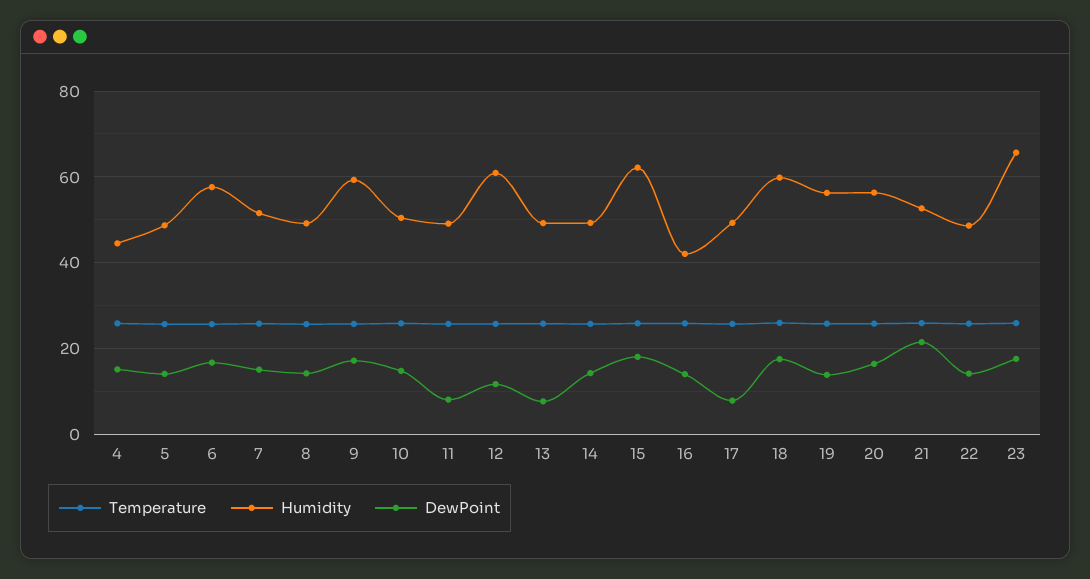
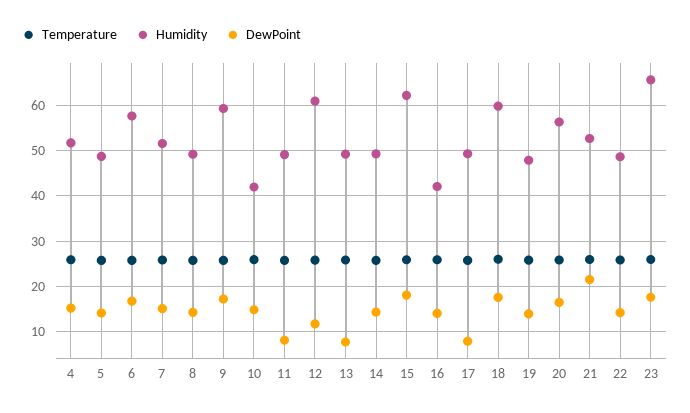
  {
    "Temperature": {
      "4": 26,
      "5": 26,
      "6": 26,
      "7": 26,
      "8": 26,
      "9": 26,
      "10": 26,
      "11": 26,
      "12": 26,
      "13": 26,
      "14": 26,
      "15": 26,
      "16": 26,
      "17": 26,
      "18": 26,
      "19": 26,
      "20": 26,
      "21": 26,
      "22": 26,
      "23": 26
    },
    "Humidity": {
-     "4": 44,
+     "4": 52,
      "5": 48,
      "6": 58,
      "7": 52,
      "8": 50,
      "9": 60,
-     "10": 50,
+     "10": 42,
      "11": 50,
      "12": 60,
      "13": 50,
      "14": 50,
      "15": 62,
      "16": 42,
      "17": 50,
      "18": 60,
-     "19": 56,
+     "19": 48,
      "20": 56,
      "21": 52,
      "22": 48,
      "23": 66
    },
    "DewPoint": {
      "4": 16,
      "5": 14,
      "6": 16,
      "7": 16,
      "8": 14,
      "9": 18,
      "10": 14,
      "11": 8,
      "12": 12,
      "13": 8,
      "14": 14,
      "15": 18,
      "16": 14,
      "17": 8,
      "18": 18,
      "19": 14,
      "20": 16,
      "21": 22,
      "22": 14,
      "23": 18
    }
  }

